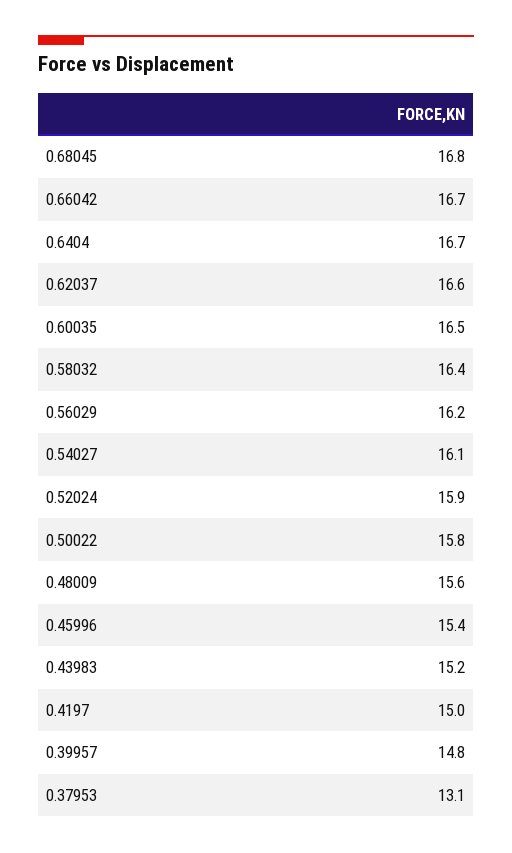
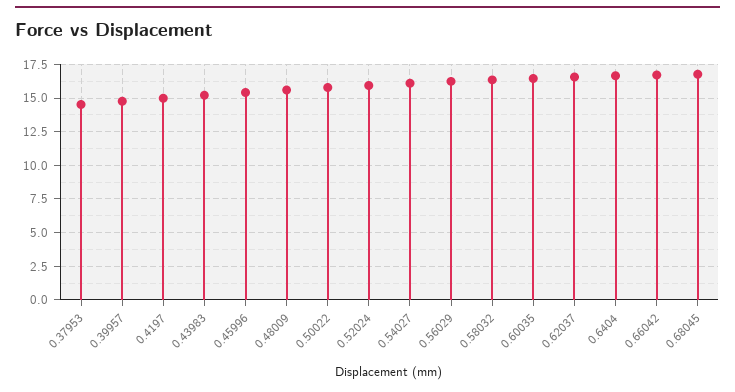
  {
    "0.68045": 16.8,
    "0.66042": 16.7,
    "0.6404": 16.7,
    "0.62037": 16.6,
    "0.60035": 16.5,
    "0.58032": 16.4,
    "0.56029": 16.2,
    "0.54027": 16.1,
    "0.52024": 15.9,
    "0.50022": 15.8,
    "0.48009": 15.6,
    "0.45996": 15.4,
    "0.43983": 15.2,
    "0.4197": 15,
    "0.39957": 14.8,
-   "0.37953": 13.1
+   "0.37953": 14.5
  }

